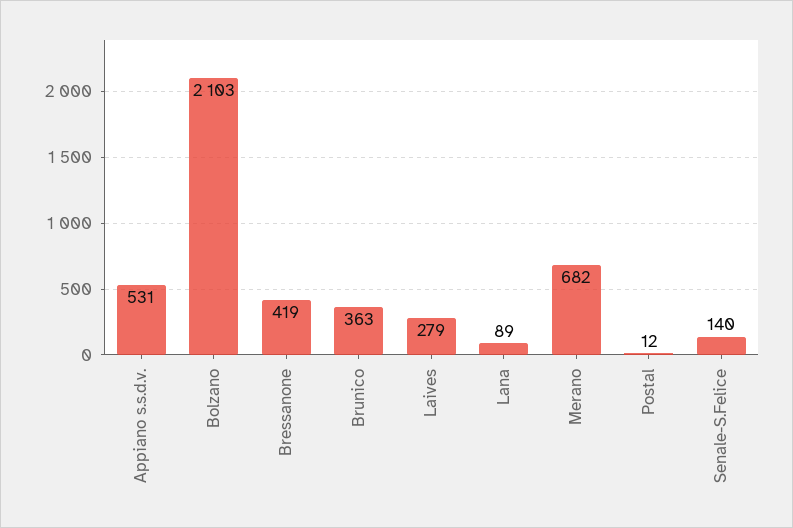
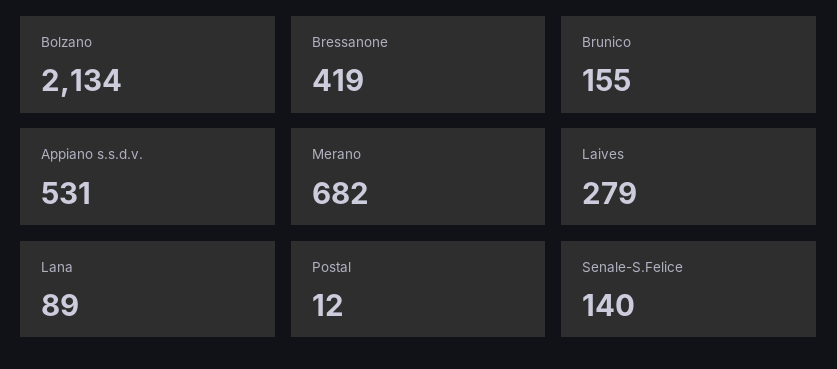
  {
    "Appiano s.s.d.v.": 531,
-   "Bolzano": 2103,
+   "Bolzano": 2134,
    "Bressanone": 419,
-   "Brunico": 363,
+   "Brunico": 155,
    "Laives": 279,
    "Lana": 89,
    "Merano": 682,
    "Postal": 12,
    "Senale-S.Felice": 140
  }

